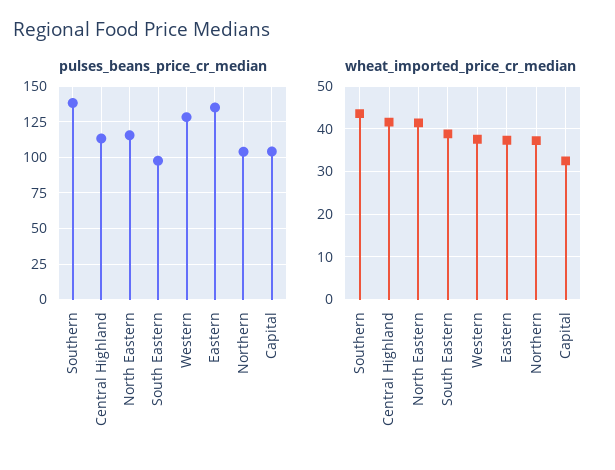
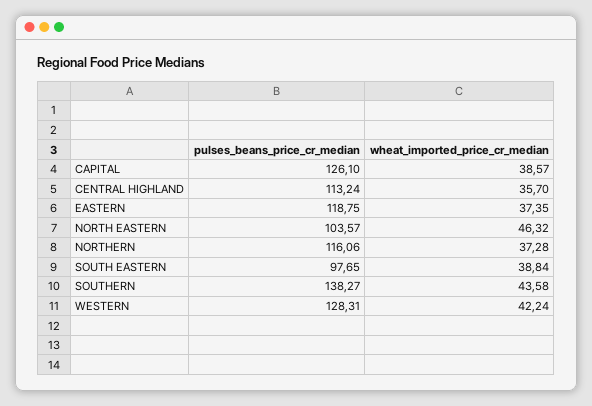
  {
    "pulses_beans_price_cr_median": {
      "Southern": 138.27,
      "Central Highland": 113.24,
-     "North Eastern": 115,
+     "North Eastern": 103.57,
      "South Eastern": 97.65,
      "Western": 128.31,
-     "Eastern": 135,
+     "Eastern": 118.75,
-     "Northern": 105,
+     "Northern": 116.06,
-     "Capital": 105
+     "Capital": 126.1
    },
    "wheat_imported_price_cr_median": {
      "Southern": 43.58,
-     "Central Highland": 42,
+     "Central Highland": 35.7,
-     "North Eastern": 42,
+     "North Eastern": 46.32,
      "South Eastern": 38.84,
-     "Western": 38,
+     "Western": 42.24,
      "Eastern": 37.35,
      "Northern": 37.28,
-     "Capital": 32
+     "Capital": 38.57
    }
  }

